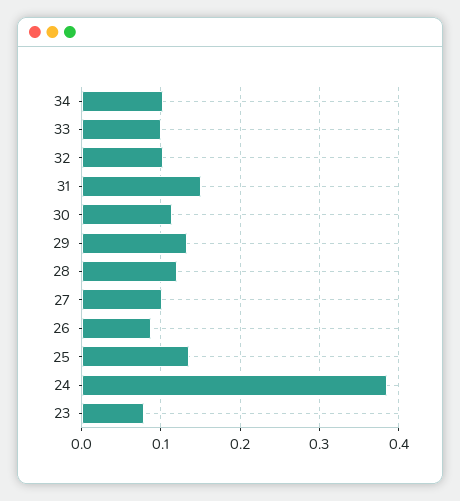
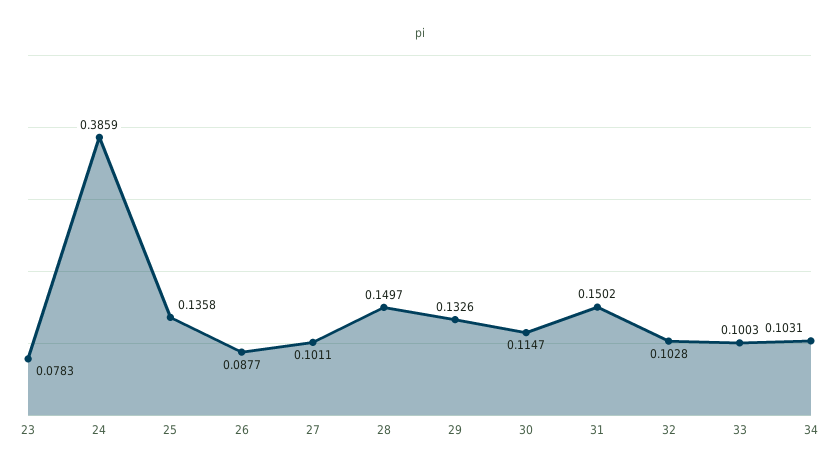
  {
    "34": 0.1031,
    "33": 0.1003,
    "32": 0.1028,
    "31": 0.1502,
    "30": 0.1147,
    "29": 0.1326,
-   "28": 0.12,
+   "28": 0.1497,
    "27": 0.1011,
    "26": 0.0877,
    "25": 0.1358,
    "24": 0.3859,
    "23": 0.0783
  }

